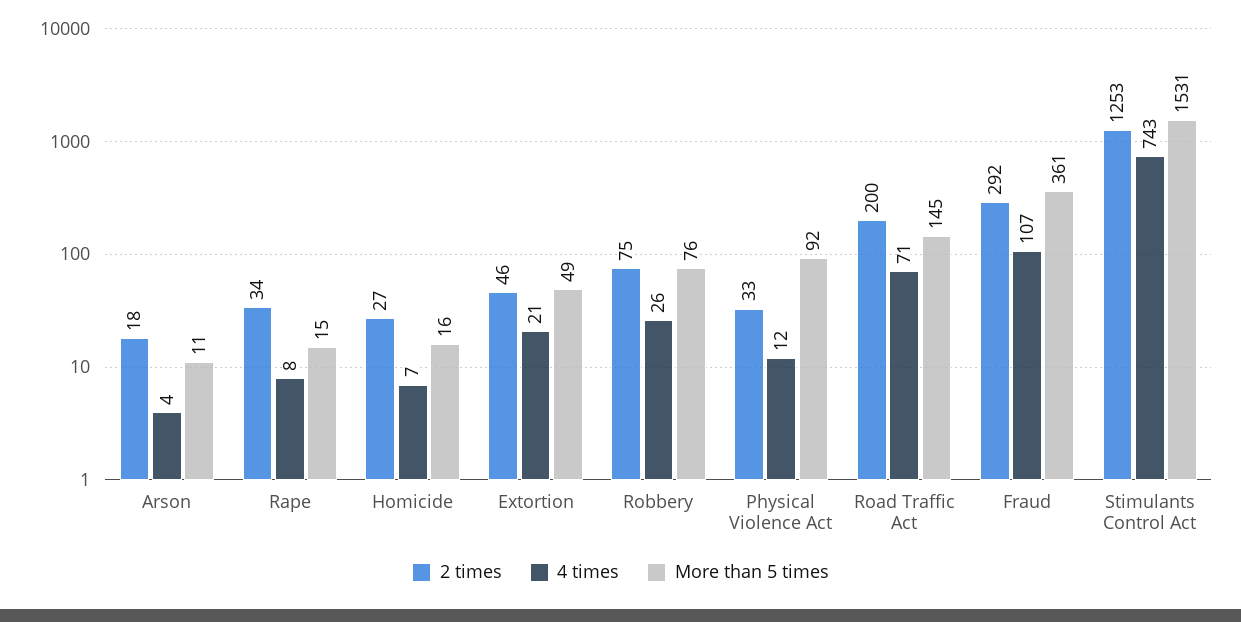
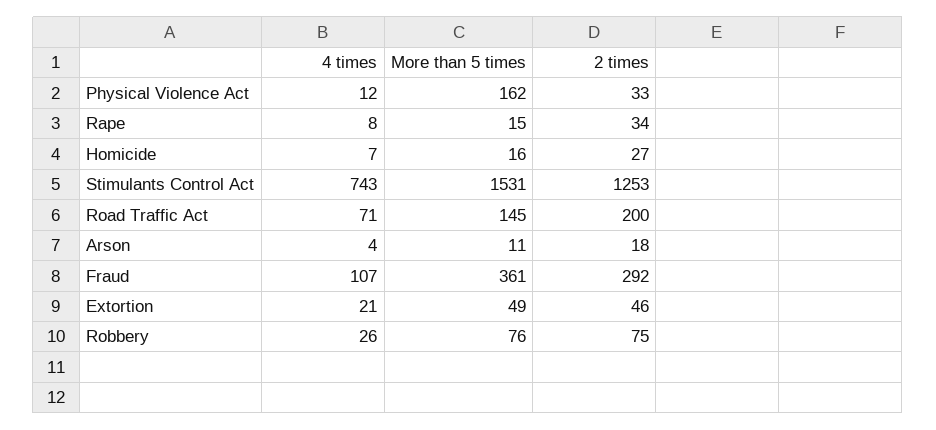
  {
    "2 times": {
      "Arson": 18,
      "Rape": 34,
      "Homicide": 27,
      "Extortion": 46,
      "Robbery": 75,
      "Physical Violence Act": 33,
      "Road Traffic Act": 200,
      "Fraud": 292,
      "Stimulants Control Act": 1253
    },
    "4 times": {
      "Arson": 4,
      "Rape": 8,
      "Homicide": 7,
      "Extortion": 21,
      "Robbery": 26,
      "Physical Violence Act": 12,
      "Road Traffic Act": 71,
      "Fraud": 107,
      "Stimulants Control Act": 743
    },
    "More than 5 times": {
      "Arson": 11,
      "Rape": 15,
      "Homicide": 16,
      "Extortion": 49,
      "Robbery": 76,
-     "Physical Violence Act": 92,
+     "Physical Violence Act": 162,
      "Road Traffic Act": 145,
      "Fraud": 361,
      "Stimulants Control Act": 1531
    }
  }

